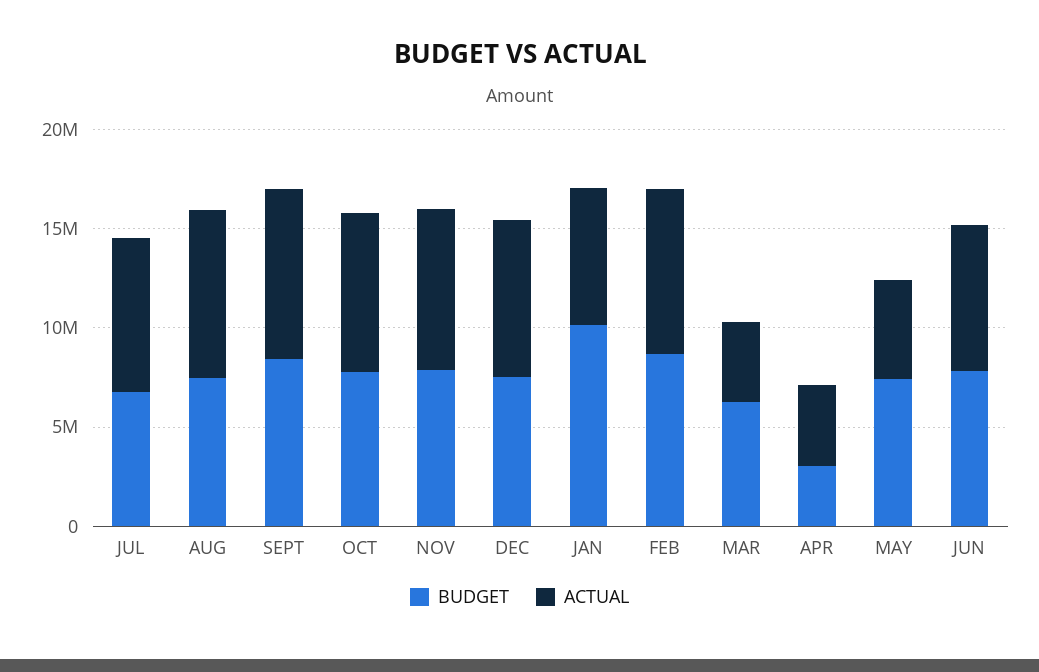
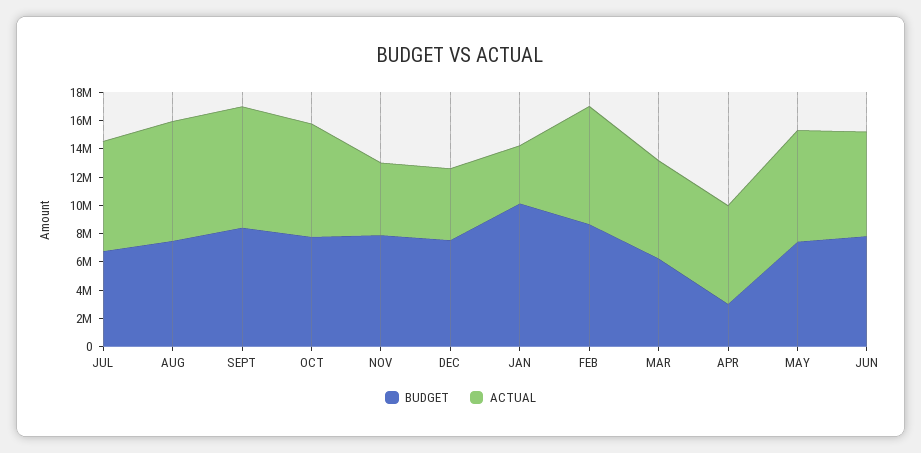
  {
    "BUDGET": {
      "JUL": 7000000,
      "AUG": 7000000,
      "SEPT": 8000000,
      "OCT": 8000000,
      "NOV": 8000000,
      "DEC": 8000000,
      "JAN": 10000000,
      "FEB": 9000000,
      "MAR": 6000000,
      "APR": 3000000,
      "MAY": 7000000,
      "JUN": 8000000
    },
    "ACTUAL": {
      "JUL": 8000000,
      "AUG": 8000000,
      "SEPT": 9000000,
      "OCT": 8000000,
-     "NOV": 8000000,
+     "NOV": 5000000,
-     "DEC": 8000000,
+     "DEC": 5000000,
-     "JAN": 7000000,
+     "JAN": 4000000,
      "FEB": 8000000,
-     "MAR": 4000000,
+     "MAR": 7000000,
-     "APR": 4000000,
+     "APR": 7000000,
-     "MAY": 5000000,
+     "MAY": 8000000,
      "JUN": 7000000
    }
  }

